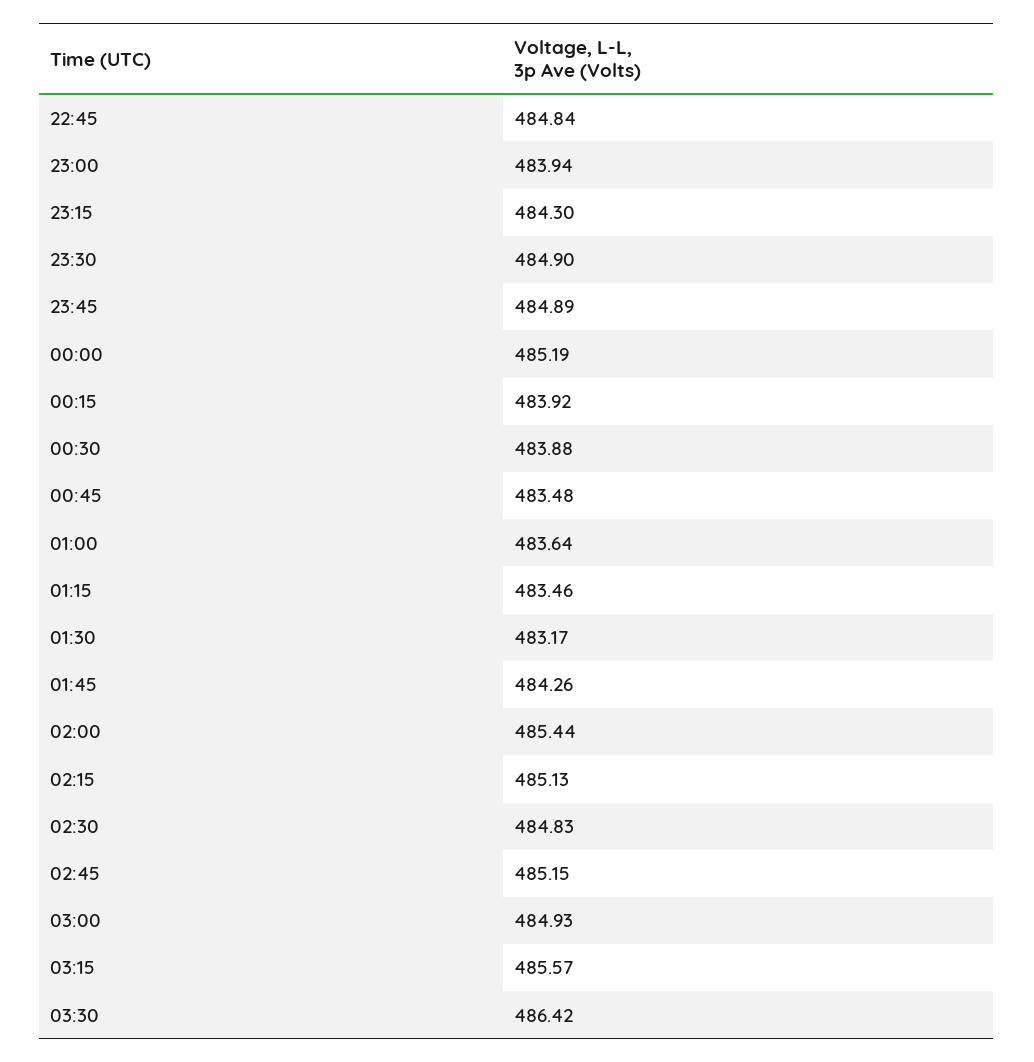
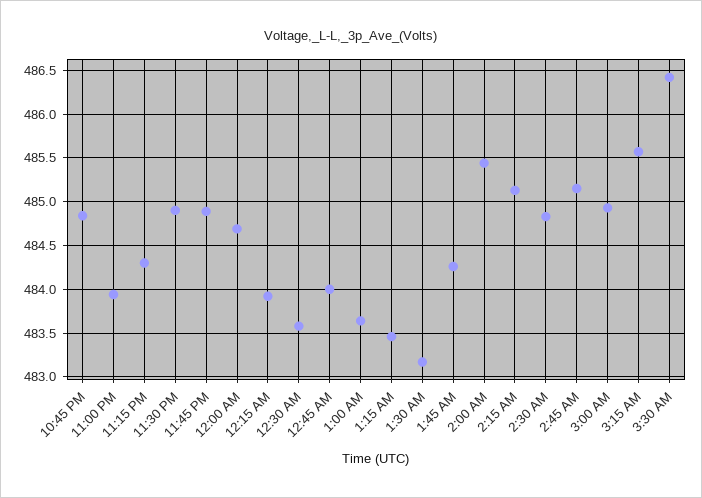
  {
    "22:45": 484.84,
    "23:00": 483.94,
    "23:15": 484.3,
    "23:30": 484.9,
    "23:45": 484.89,
-   "00:00": 485.19,
+   "00:00": 484.7,
    "00:15": 483.92,
-   "00:30": 483.88,
+   "00:30": 483.6,
-   "00:45": 483.48,
+   "00:45": 484,
    "01:00": 483.64,
    "01:15": 483.46,
    "01:30": 483.17,
    "01:45": 484.26,
    "02:00": 485.44,
    "02:15": 485.13,
    "02:30": 484.83,
    "02:45": 485.15,
    "03:00": 484.93,
    "03:15": 485.57,
    "03:30": 486.42
  }

